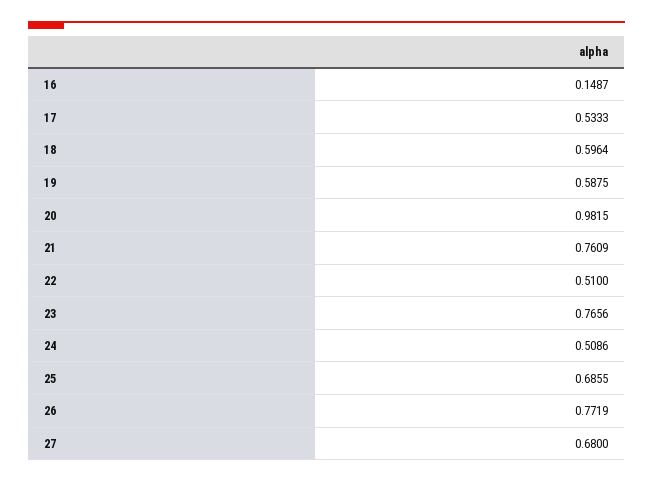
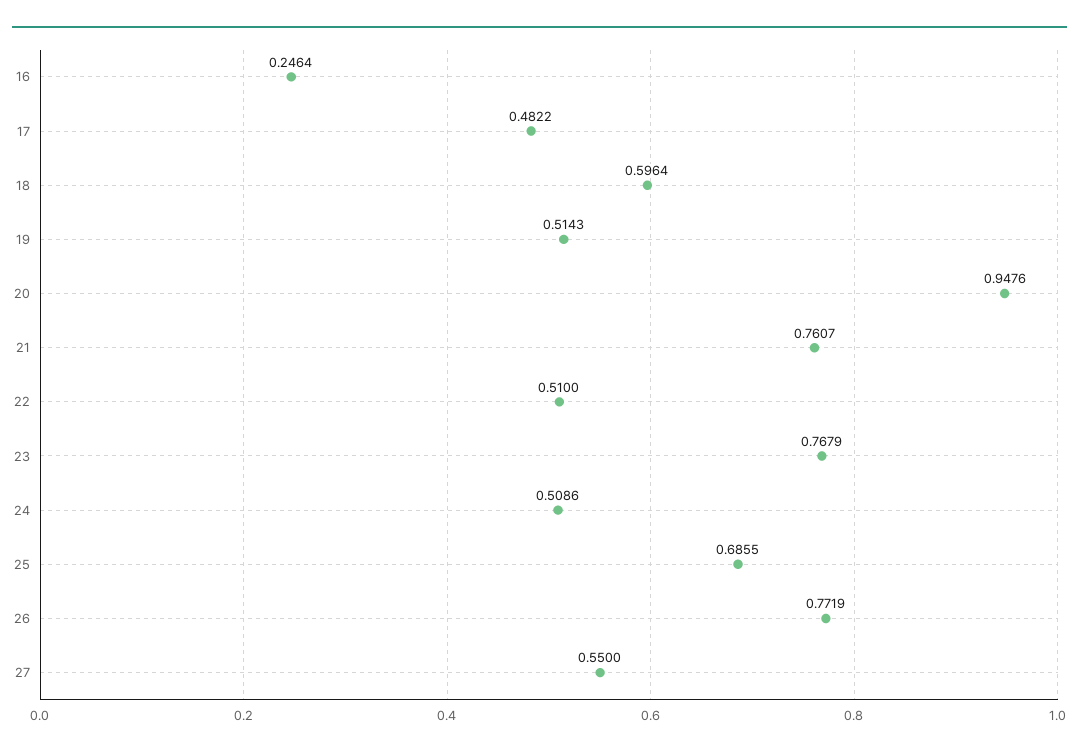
  {
-   "16": 0.1487,
+   "16": 0.2464,
-   "17": 0.5333,
+   "17": 0.4822,
    "18": 0.5964,
-   "19": 0.5875,
+   "19": 0.5143,
-   "20": 0.9815,
+   "20": 0.9476,
-   "21": 0.7609,
+   "21": 0.7607,
    "22": 0.51,
-   "23": 0.7656,
+   "23": 0.7679,
    "24": 0.5086,
    "25": 0.6855,
    "26": 0.7719,
-   "27": 0.68
+   "27": 0.55
  }

